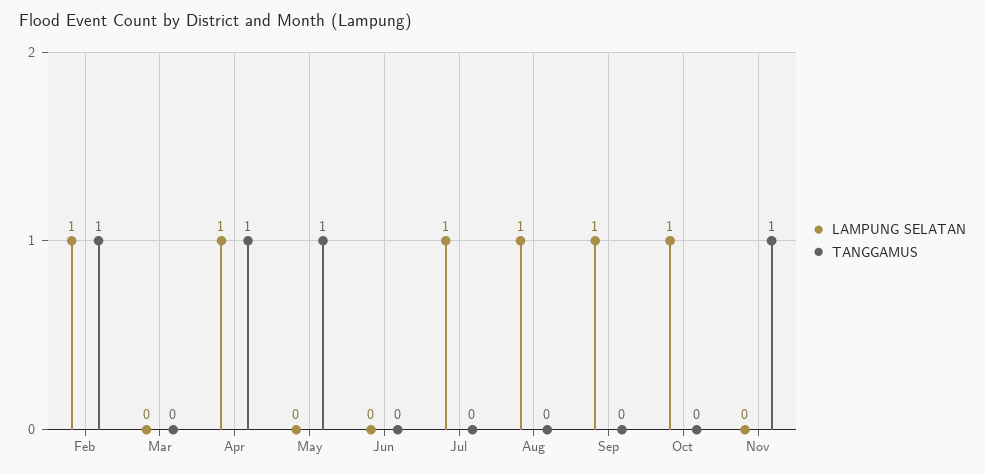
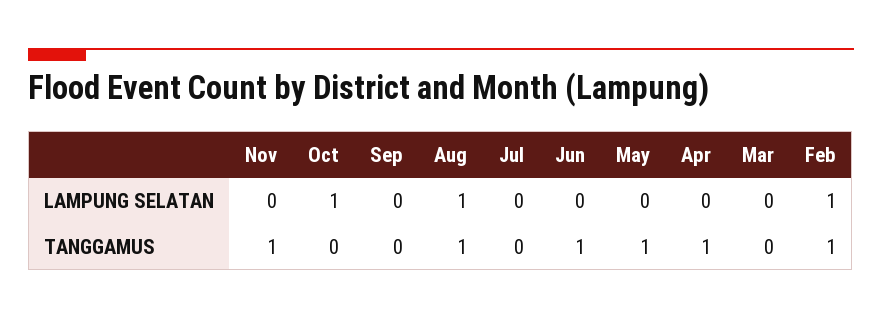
  {
    "LAMPUNG SELATAN": {
      "Feb": 1,
      "Mar": 0,
-     "Apr": 1,
+     "Apr": 0,
      "May": 0,
      "Jun": 0,
-     "Jul": 1,
+     "Jul": 0,
      "Aug": 1,
-     "Sep": 1,
+     "Sep": 0,
      "Oct": 1,
      "Nov": 0
    },
    "TANGGAMUS": {
      "Feb": 1,
      "Mar": 0,
      "Apr": 1,
      "May": 1,
-     "Jun": 0,
+     "Jun": 1,
      "Jul": 0,
-     "Aug": 0,
+     "Aug": 1,
      "Sep": 0,
      "Oct": 0,
      "Nov": 1
    }
  }

